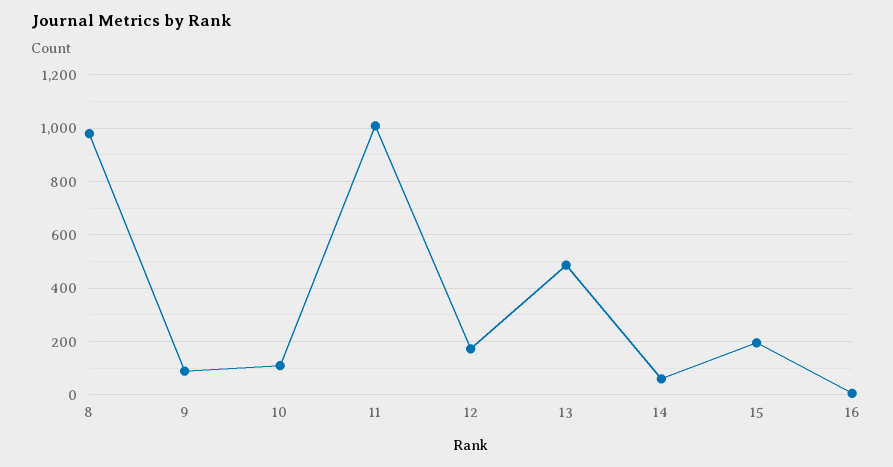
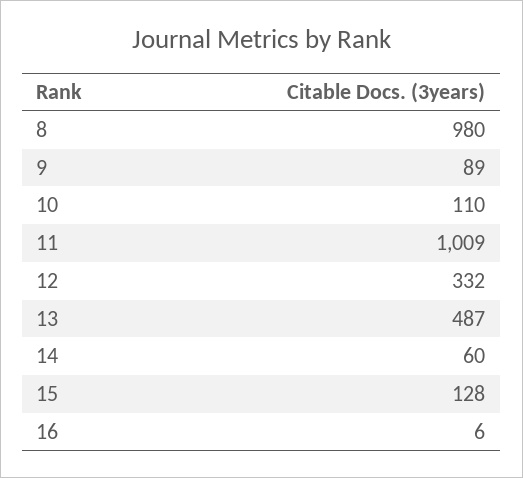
  {
    "8": 980,
    "9": 89,
    "10": 110,
    "11": 1009,
-   "12": 175,
+   "12": 332,
    "13": 487,
    "14": 60,
-   "15": 200,
+   "15": 128,
    "16": 6
  }

